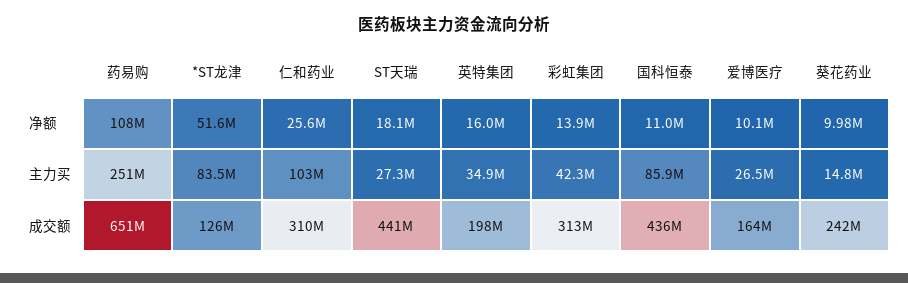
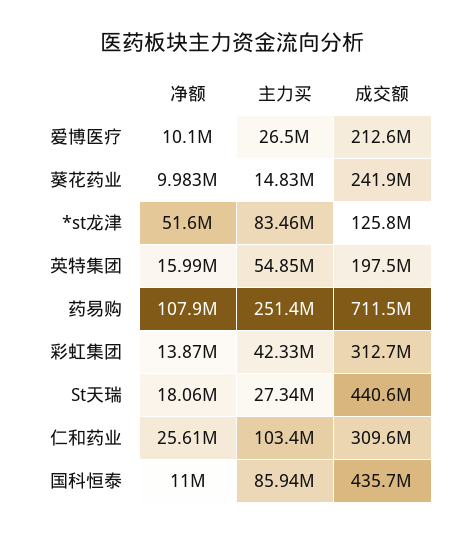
  {
    "药易购": {
      "净额": 107900000,
      "主力买": 251400000,
-     "成交额": 651000000
+     "成交额": 711500000
    },
    "*ST龙津": {
      "净额": 51600000,
      "主力买": 83460000,
      "成交额": 125800000
    },
    "仁和药业": {
      "净额": 25610000,
      "主力买": 103400000,
      "成交额": 309600000
    },
    "ST天瑞": {
      "净额": 18060000,
      "主力买": 27340000,
      "成交额": 440600000
    },
    "英特集团": {
      "净额": 15990000,
-     "主力买": 34900000,
+     "主力买": 54850000,
      "成交额": 197500000
    },
    "彩虹集团": {
      "净额": 13870000,
      "主力买": 42330000,
      "成交额": 312700000
    },
    "国科恒泰": {
      "净额": 11000000,
      "主力买": 85940000,
      "成交额": 435700000
    },
    "爱博医疗": {
      "净额": 10100000,
      "主力买": 26500000,
-     "成交额": 164000000
+     "成交额": 212600000
    },
    "葵花药业": {
      "净额": 9983000,
      "主力买": 14830000,
      "成交额": 241900000
    }
  }

